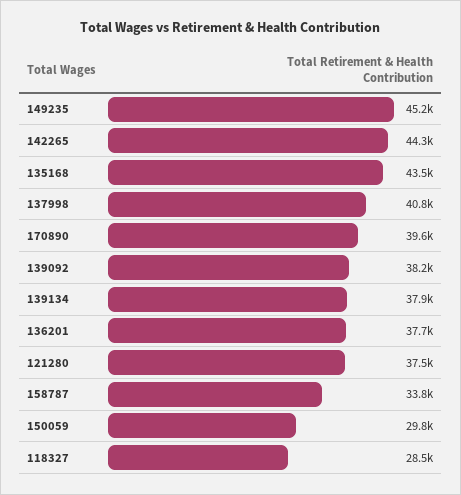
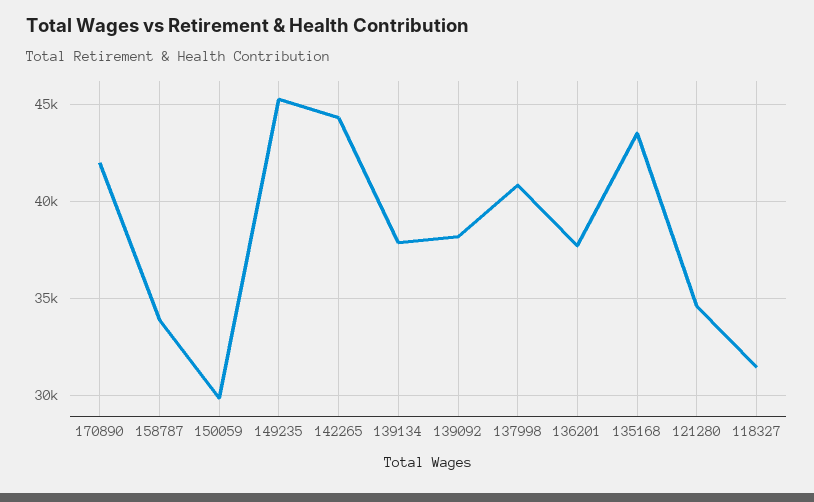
  {
    "149235": 45200,
    "142265": 44300,
    "135168": 43500,
    "137998": 40800,
-   "170890": 39600,
+   "170890": 42000,
    "139092": 38200,
    "139134": 37900,
    "136201": 37700,
-   "121280": 37500,
+   "121280": 34500,
    "158787": 33800,
    "150059": 29800,
-   "118327": 28500
+   "118327": 31500
  }

